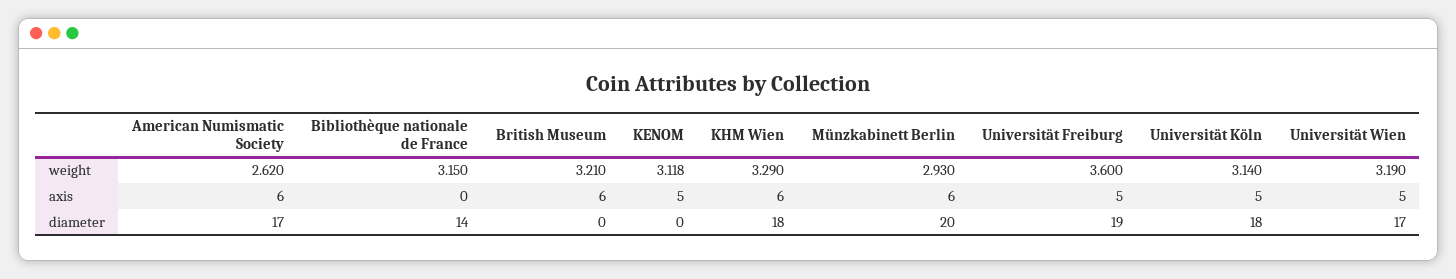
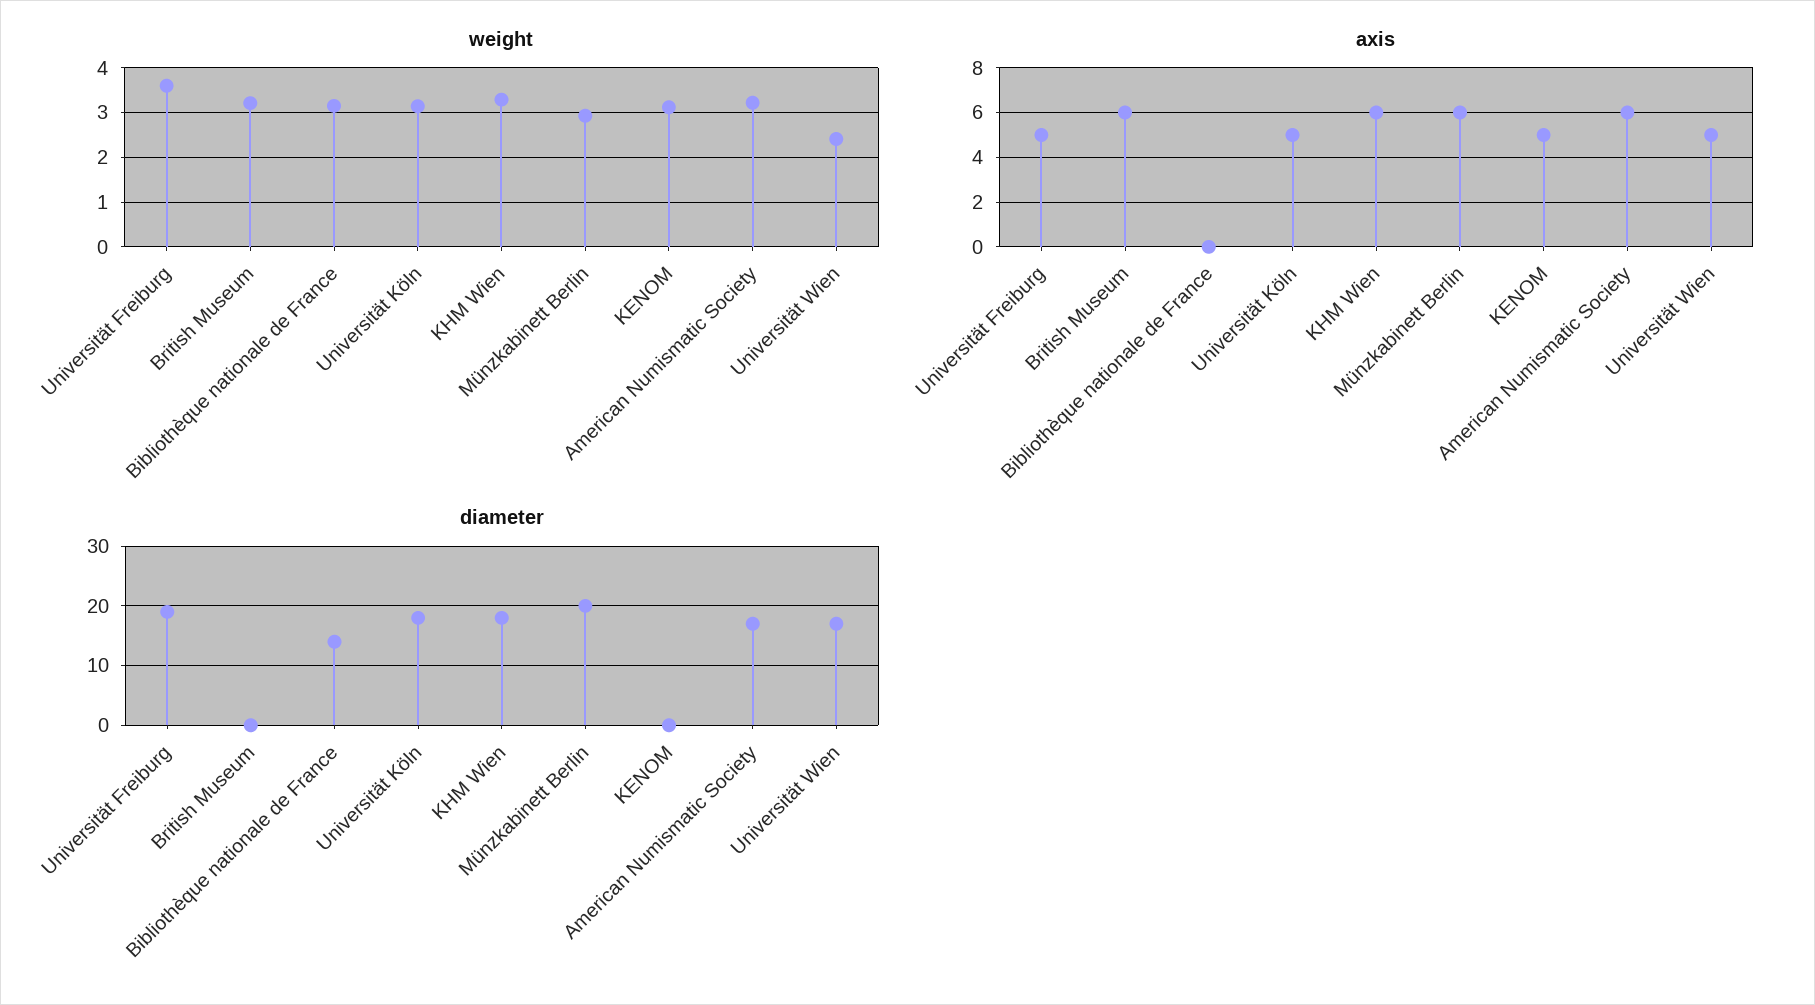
  {
    "weight": {
-     "American Numismatic Society": 2.62,
+     "American Numismatic Society": 3.2,
      "Bibliothèque nationale de France": 3.15,
      "British Museum": 3.21,
      "KENOM": 3.118,
      "KHM Wien": 3.29,
      "Münzkabinett Berlin": 2.93,
      "Universität Freiburg": 3.6,
      "Universität Köln": 3.14,
-     "Universität Wien": 3.19
+     "Universität Wien": 2.4
    },
    "axis": {
      "American Numismatic Society": 6,
      "Bibliothèque nationale de France": 0,
      "British Museum": 6,
      "KENOM": 5,
      "KHM Wien": 6,
      "Münzkabinett Berlin": 6,
      "Universität Freiburg": 5,
      "Universität Köln": 5,
      "Universität Wien": 5
    },
    "diameter": {
      "American Numismatic Society": 17,
      "Bibliothèque nationale de France": 14,
      "British Museum": 0,
      "KENOM": 0,
      "KHM Wien": 18,
      "Münzkabinett Berlin": 20,
      "Universität Freiburg": 19,
      "Universität Köln": 18,
      "Universität Wien": 17
    }
  }

